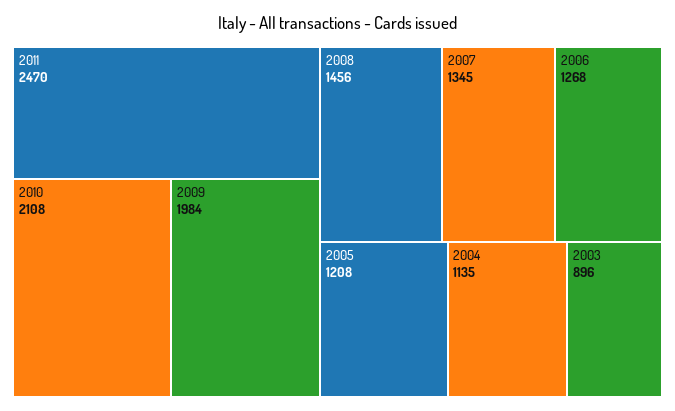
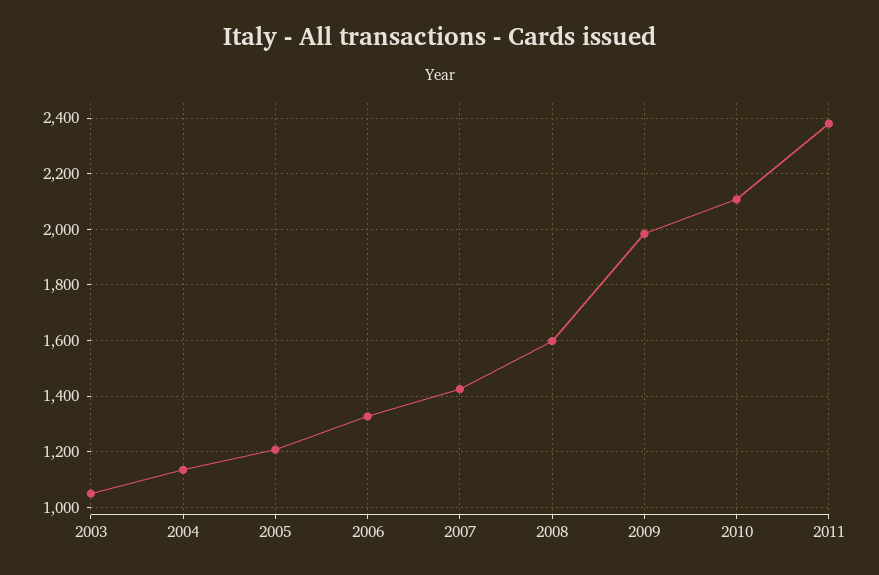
  {
-   "2011": 2470,
+   "2011": 2375,
    "2010": 2108,
    "2009": 1984,
-   "2008": 1456,
+   "2008": 1600,
-   "2007": 1345,
+   "2007": 1425,
-   "2006": 1268,
+   "2006": 1325,
    "2005": 1208,
    "2004": 1135,
-   "2003": 896
+   "2003": 1050
  }

